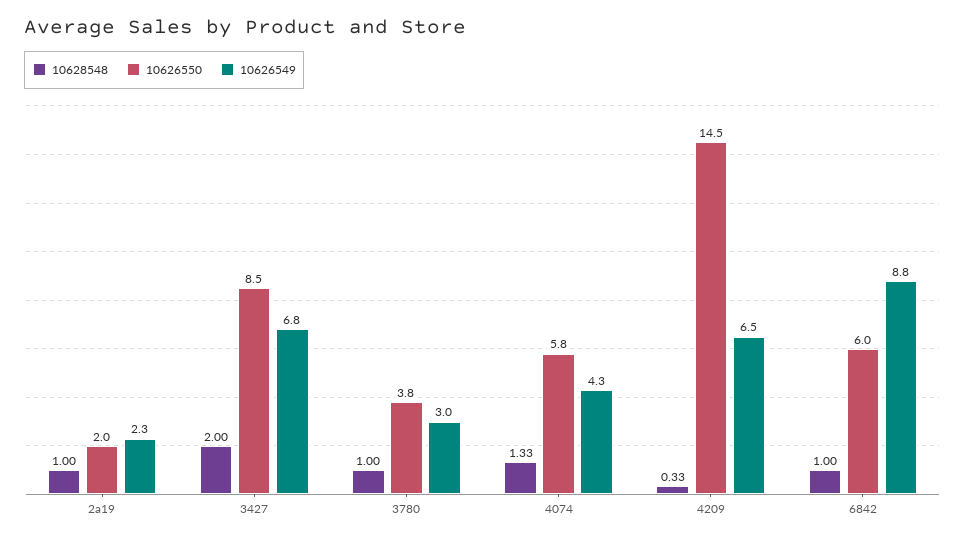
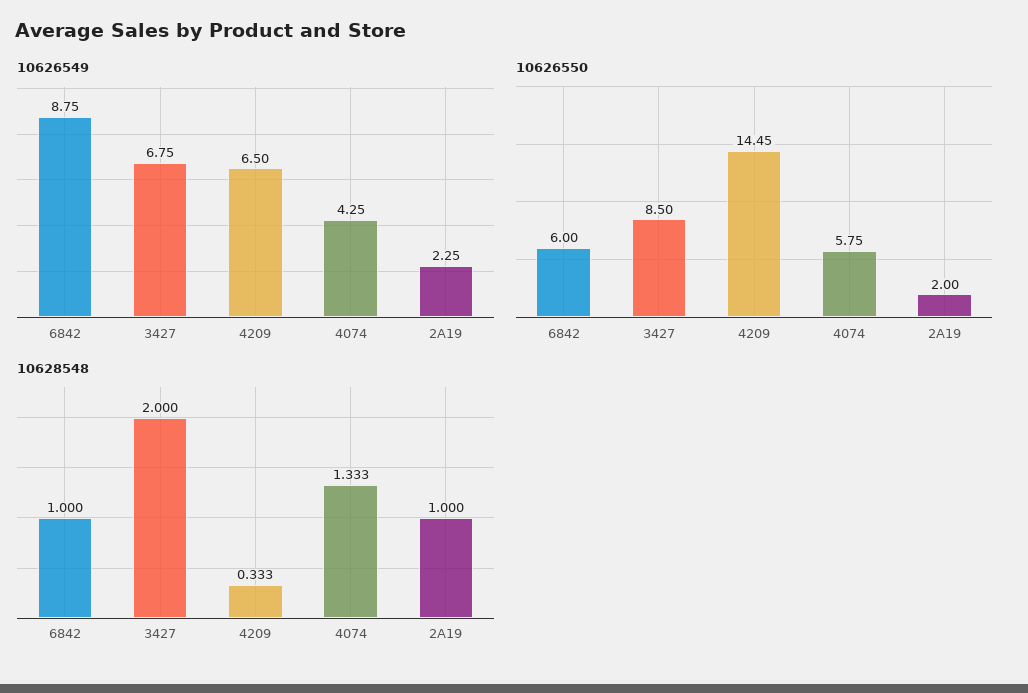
  {
    "10628548": {
      "2a19": 1,
      "3427": 2,
-     "3780": 1,
      "4074": 1.333,
      "4209": 0.333,
      "6842": 1
    },
    "10626550": {
      "2a19": 2,
      "3427": 8.5,
-     "3780": 3.8,
      "4074": 5.75,
      "4209": 14.45,
      "6842": 6
    },
    "10626549": {
      "2a19": 2.25,
      "3427": 6.75,
-     "3780": 3,
      "4074": 4.25,
      "4209": 6.5,
      "6842": 8.75
    }
  }

